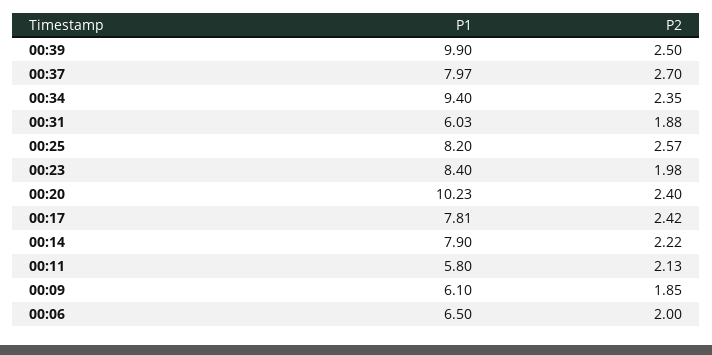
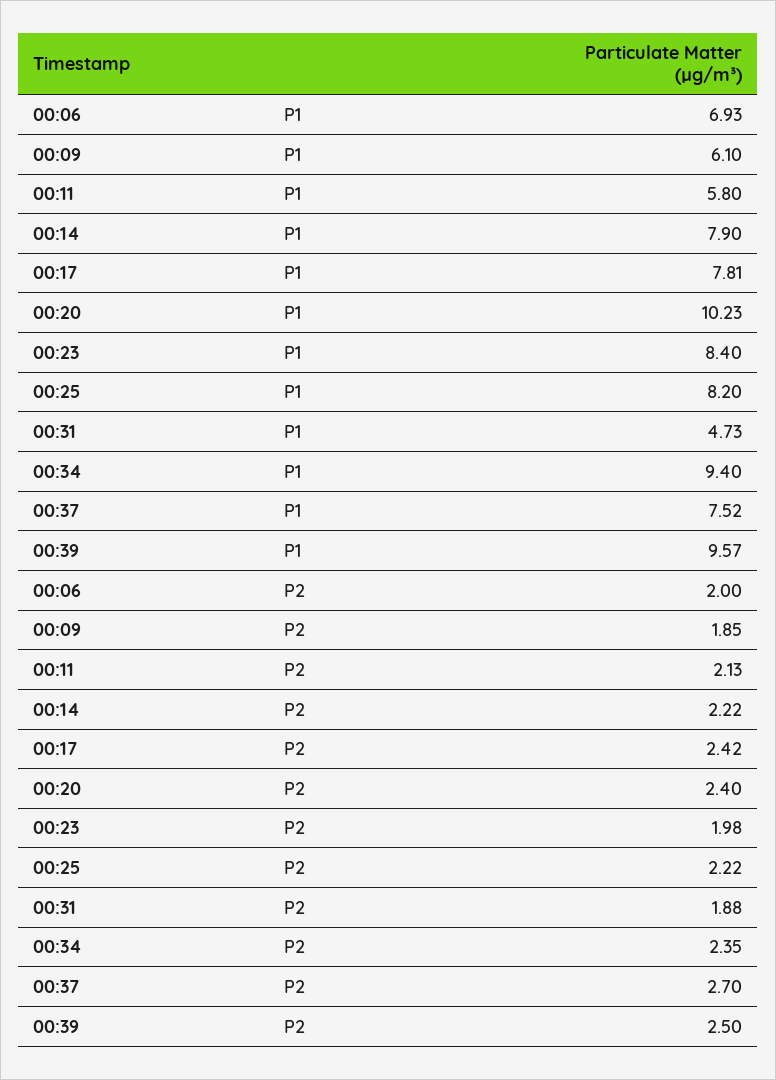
  {
    "P1": {
-     "00:39": 9.9,
+     "00:39": 9.57,
-     "00:37": 7.97,
+     "00:37": 7.52,
      "00:34": 9.4,
-     "00:31": 6.03,
+     "00:31": 4.73,
      "00:25": 8.2,
      "00:23": 8.4,
      "00:20": 10.23,
      "00:17": 7.81,
      "00:14": 7.9,
      "00:11": 5.8,
      "00:09": 6.1,
-     "00:06": 6.5
+     "00:06": 6.93
    },
    "P2": {
      "00:39": 2.5,
      "00:37": 2.7,
      "00:34": 2.35,
      "00:31": 1.88,
-     "00:25": 2.57,
+     "00:25": 2.22,
      "00:23": 1.98,
      "00:20": 2.4,
      "00:17": 2.42,
      "00:14": 2.22,
      "00:11": 2.13,
      "00:09": 1.85,
      "00:06": 2
    }
  }

